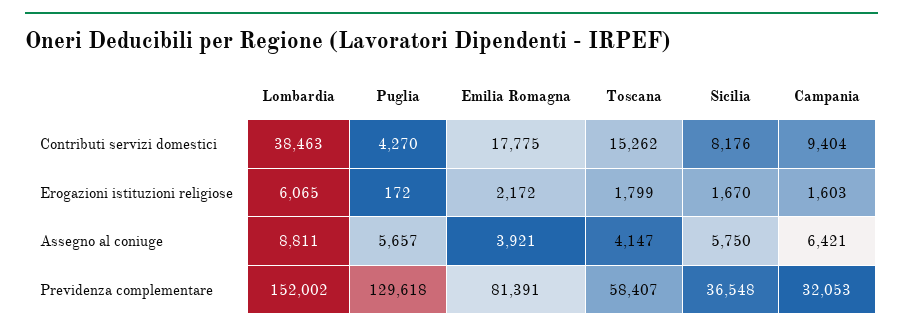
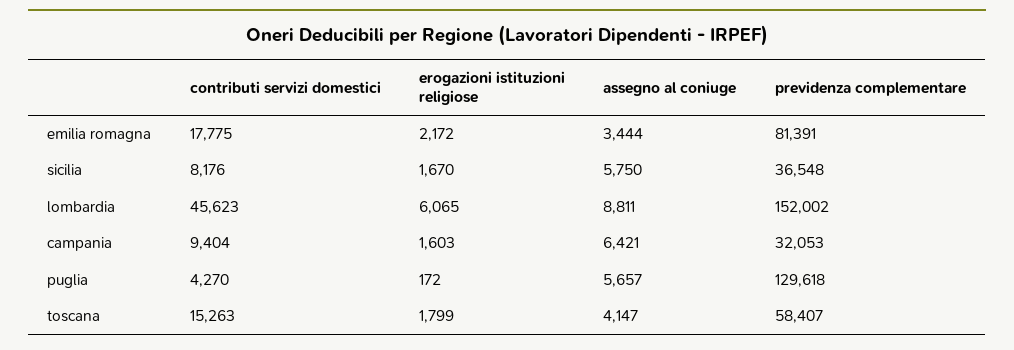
  {
    "Lombardia": {
-     "Contributi servizi domestici": 38463,
+     "Contributi servizi domestici": 45623,
      "Erogazioni istituzioni religiose": 6065,
      "Assegno al coniuge": 8811,
      "Previdenza complementare": 152002
    },
    "Puglia": {
      "Contributi servizi domestici": 4270,
      "Erogazioni istituzioni religiose": 172,
      "Assegno al coniuge": 5657,
      "Previdenza complementare": 129618
    },
    "Emilia Romagna": {
      "Contributi servizi domestici": 17775,
      "Erogazioni istituzioni religiose": 2172,
-     "Assegno al coniuge": 3921,
+     "Assegno al coniuge": 3444,
      "Previdenza complementare": 81391
    },
    "Toscana": {
-     "Contributi servizi domestici": 15262,
+     "Contributi servizi domestici": 15263,
      "Erogazioni istituzioni religiose": 1799,
      "Assegno al coniuge": 4147,
      "Previdenza complementare": 58407
    },
    "Sicilia": {
      "Contributi servizi domestici": 8176,
      "Erogazioni istituzioni religiose": 1670,
      "Assegno al coniuge": 5750,
      "Previdenza complementare": 36548
    },
    "Campania": {
      "Contributi servizi domestici": 9404,
      "Erogazioni istituzioni religiose": 1603,
      "Assegno al coniuge": 6421,
      "Previdenza complementare": 32053
    }
  }

